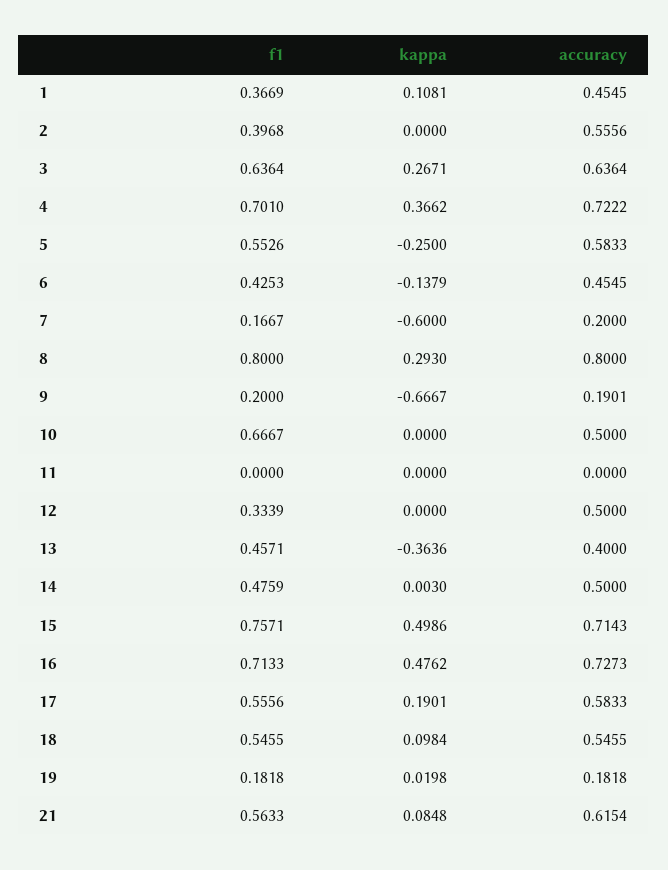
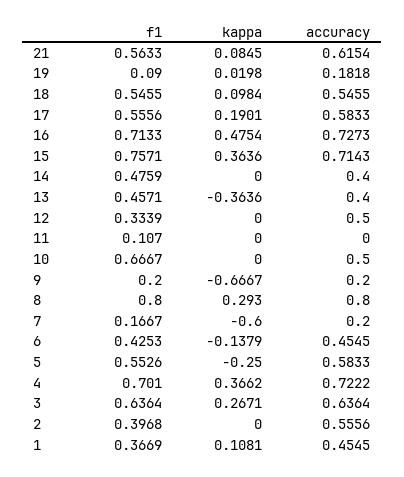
  {
    "f1": {
      "1": 0.3669,
      "2": 0.3968,
      "3": 0.6364,
      "4": 0.701,
      "5": 0.5526,
      "6": 0.4253,
      "7": 0.1667,
      "8": 0.8,
      "9": 0.2,
      "10": 0.6667,
-     "11": 0,
+     "11": 0.107,
      "12": 0.3339,
      "13": 0.4571,
      "14": 0.4759,
      "15": 0.7571,
      "16": 0.7133,
      "17": 0.5556,
      "18": 0.5455,
-     "19": 0.1818,
+     "19": 0.09,
      "21": 0.5633
    },
    "kappa": {
      "1": 0.1081,
      "2": 0,
      "3": 0.2671,
      "4": 0.3662,
      "5": -0.25,
      "6": -0.1379,
      "7": -0.6,
      "8": 0.293,
      "9": -0.6667,
      "10": 0,
      "11": 0,
      "12": 0,
      "13": -0.3636,
-     "14": 0.003,
+     "14": 0,
-     "15": 0.4986,
+     "15": 0.3636,
-     "16": 0.4762,
+     "16": 0.4754,
      "17": 0.1901,
      "18": 0.0984,
      "19": 0.0198,
-     "21": 0.0848
+     "21": 0.0845
    },
    "accuracy": {
      "1": 0.4545,
      "2": 0.5556,
      "3": 0.6364,
      "4": 0.7222,
      "5": 0.5833,
      "6": 0.4545,
      "7": 0.2,
      "8": 0.8,
-     "9": 0.1901,
+     "9": 0.2,
      "10": 0.5,
      "11": 0,
      "12": 0.5,
      "13": 0.4,
-     "14": 0.5,
+     "14": 0.4,
      "15": 0.7143,
      "16": 0.7273,
      "17": 0.5833,
      "18": 0.5455,
      "19": 0.1818,
      "21": 0.6154
    }
  }

